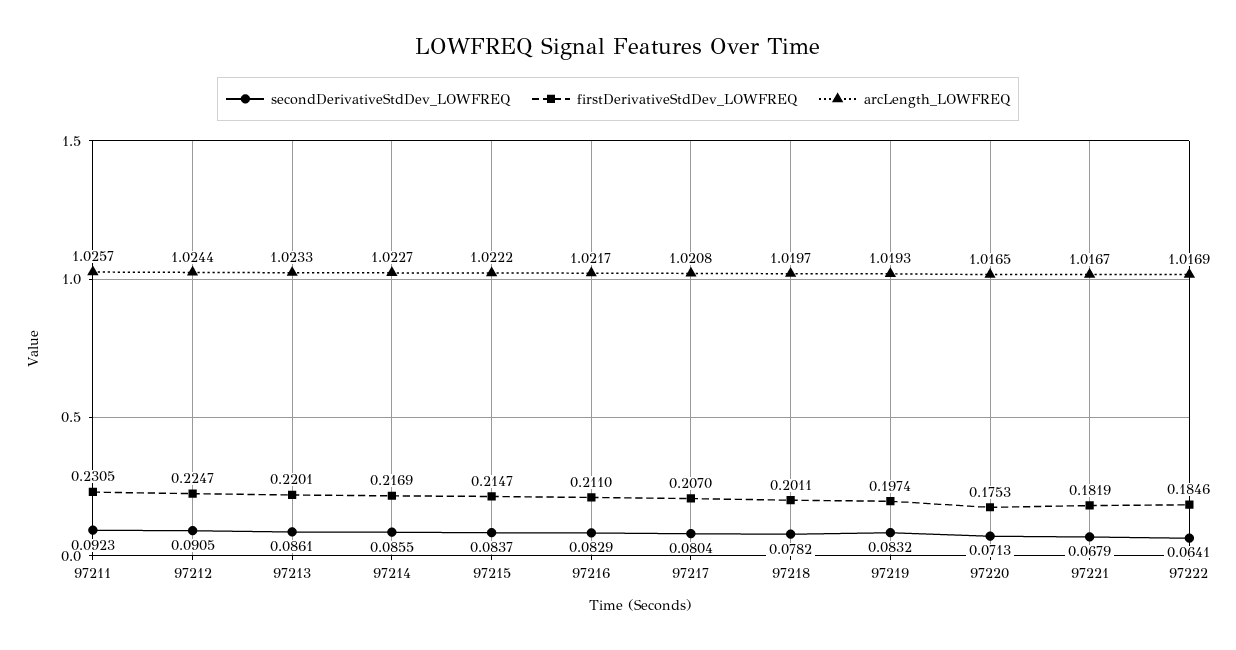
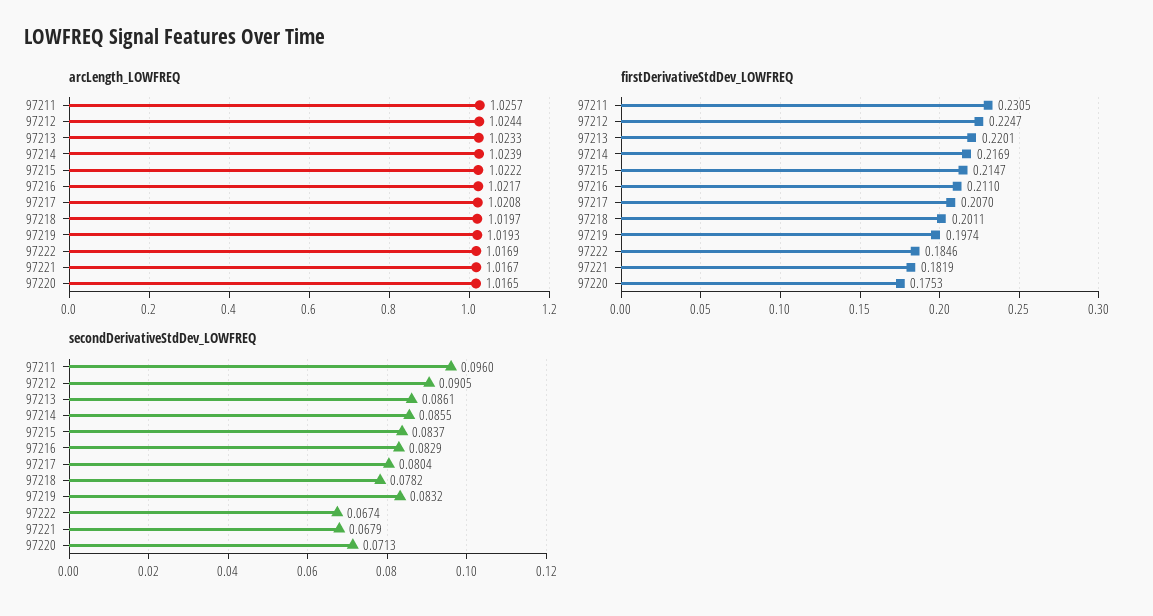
  {
    "secondDerivativeStdDev_LOWFREQ": {
-     "97211": 0.0923,
+     "97211": 0.096,
      "97212": 0.0905,
      "97213": 0.0861,
      "97214": 0.0855,
      "97215": 0.0837,
      "97216": 0.0829,
      "97217": 0.0804,
      "97218": 0.0782,
      "97219": 0.0832,
      "97220": 0.0713,
      "97221": 0.0679,
-     "97222": 0.0641
+     "97222": 0.0674
    },
    "firstDerivativeStdDev_LOWFREQ": {
      "97211": 0.2305,
      "97212": 0.2247,
      "97213": 0.2201,
      "97214": 0.2169,
      "97215": 0.2147,
      "97216": 0.211,
      "97217": 0.207,
      "97218": 0.2011,
      "97219": 0.1974,
      "97220": 0.1753,
      "97221": 0.1819,
      "97222": 0.1846
    },
    "arcLength_LOWFREQ": {
      "97211": 1.0257,
      "97212": 1.0244,
      "97213": 1.0233,
-     "97214": 1.0227,
+     "97214": 1.0239,
      "97215": 1.0222,
      "97216": 1.0217,
      "97217": 1.0208,
      "97218": 1.0197,
      "97219": 1.0193,
      "97220": 1.0165,
      "97221": 1.0167,
      "97222": 1.0169
    }
  }

